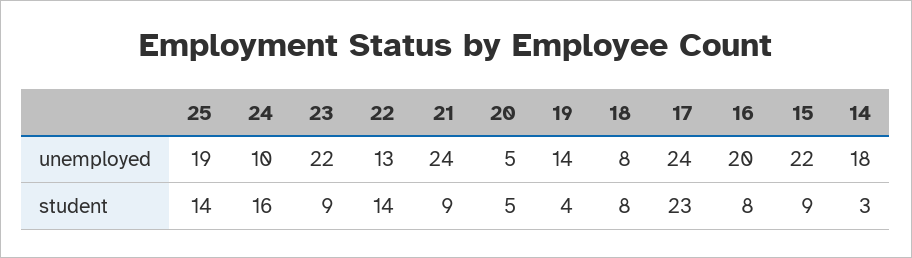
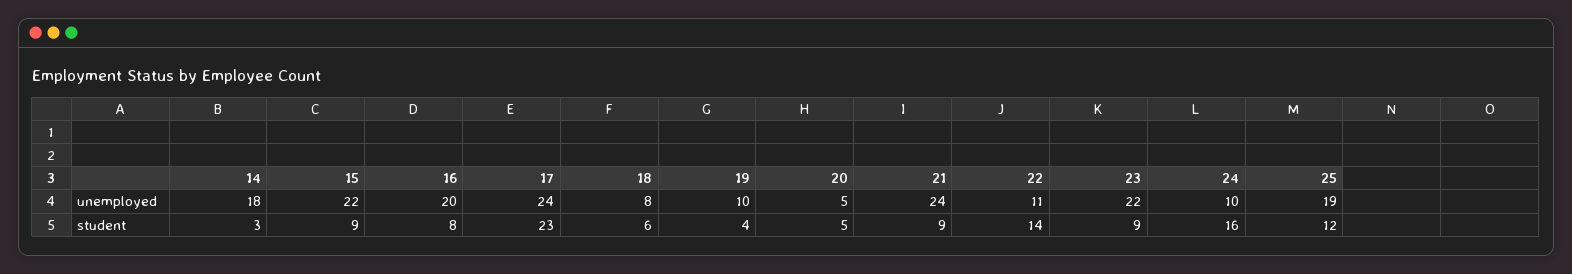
  {
    "25": {
      "unemployed": 19,
-     "student": 14
+     "student": 12
    },
    "24": {
      "unemployed": 10,
      "student": 16
    },
    "23": {
      "unemployed": 22,
      "student": 9
    },
    "22": {
-     "unemployed": 13,
+     "unemployed": 11,
      "student": 14
    },
    "21": {
      "unemployed": 24,
      "student": 9
    },
    "20": {
      "unemployed": 5,
      "student": 5
    },
    "19": {
-     "unemployed": 14,
+     "unemployed": 10,
      "student": 4
    },
    "18": {
      "unemployed": 8,
-     "student": 8
+     "student": 6
    },
    "17": {
      "unemployed": 24,
      "student": 23
    },
    "16": {
      "unemployed": 20,
      "student": 8
    },
    "15": {
      "unemployed": 22,
      "student": 9
    },
    "14": {
      "unemployed": 18,
      "student": 3
    }
  }

